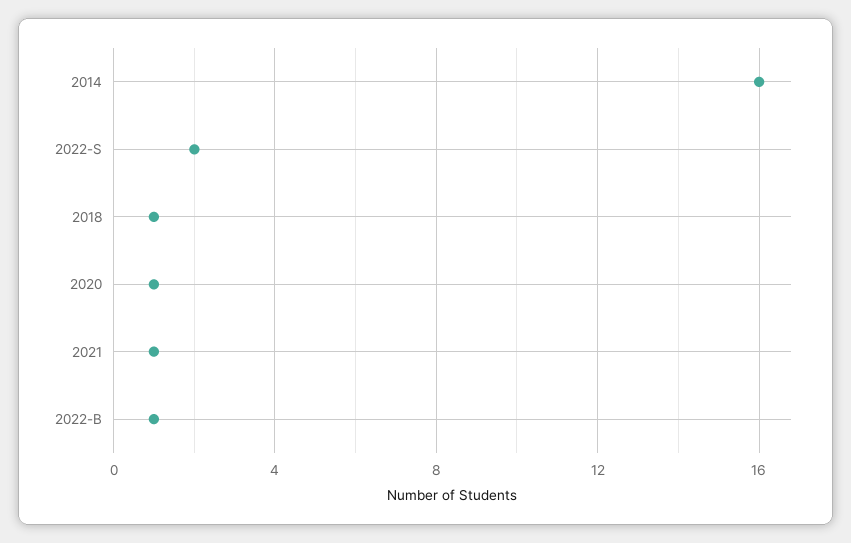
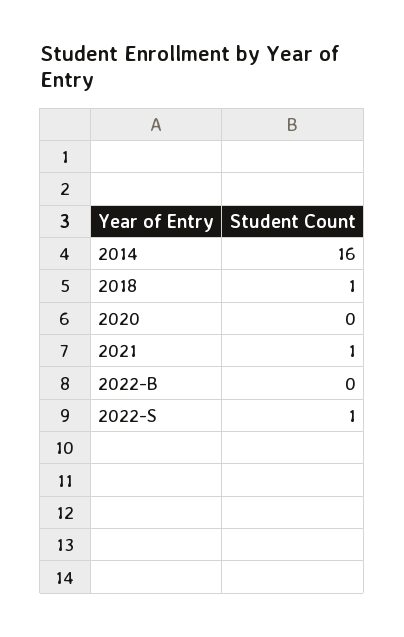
  {
    "2014": 16,
-   "2022-S": 2,
+   "2022-S": 1,
    "2018": 1,
-   "2020": 1,
+   "2020": 0,
    "2021": 1,
-   "2022-B": 1
+   "2022-B": 0
  }

